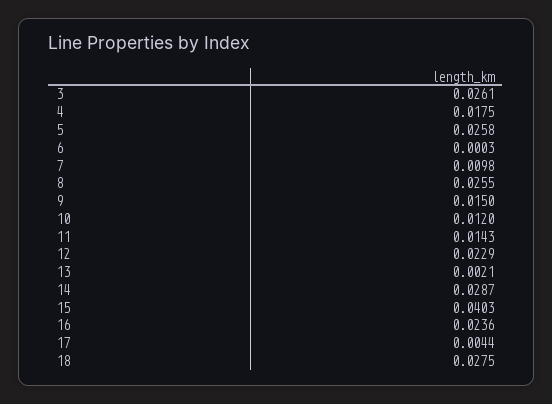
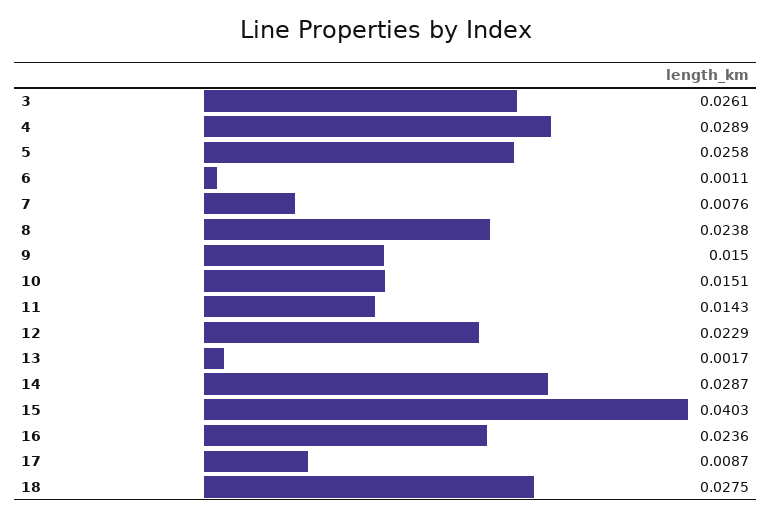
  {
    "3": 0.0261,
-   "4": 0.0175,
+   "4": 0.0289,
    "5": 0.0258,
-   "6": 0.0003,
+   "6": 0.0011,
-   "7": 0.0098,
+   "7": 0.0076,
-   "8": 0.0255,
+   "8": 0.0238,
    "9": 0.015,
-   "10": 0.012,
+   "10": 0.0151,
    "11": 0.0143,
    "12": 0.0229,
-   "13": 0.0021,
+   "13": 0.0017,
    "14": 0.0287,
    "15": 0.0403,
    "16": 0.0236,
-   "17": 0.0044,
+   "17": 0.0087,
    "18": 0.0275
  }

